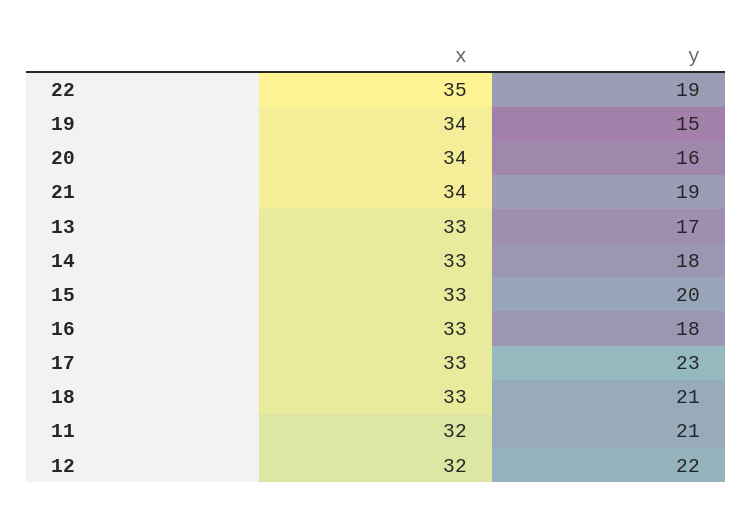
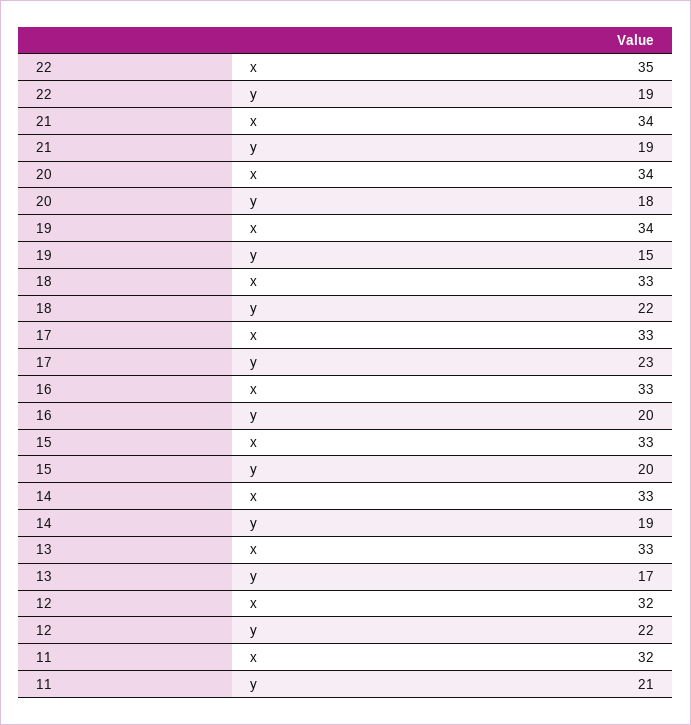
  {
    "x": {
      "22": 35,
      "19": 34,
      "20": 34,
      "21": 34,
      "13": 33,
      "14": 33,
      "15": 33,
      "16": 33,
      "17": 33,
      "18": 33,
      "11": 32,
      "12": 32
    },
    "y": {
      "22": 19,
      "19": 15,
-     "20": 16,
+     "20": 18,
      "21": 19,
      "13": 17,
-     "14": 18,
+     "14": 19,
      "15": 20,
-     "16": 18,
+     "16": 20,
      "17": 23,
-     "18": 21,
+     "18": 22,
      "11": 21,
      "12": 22
    }
  }

